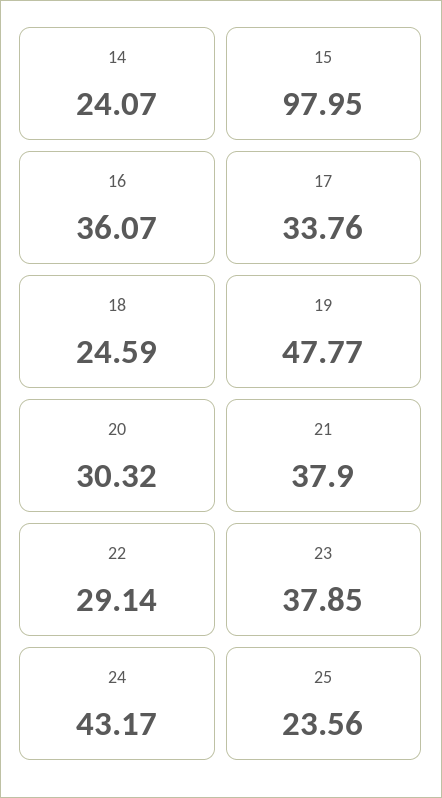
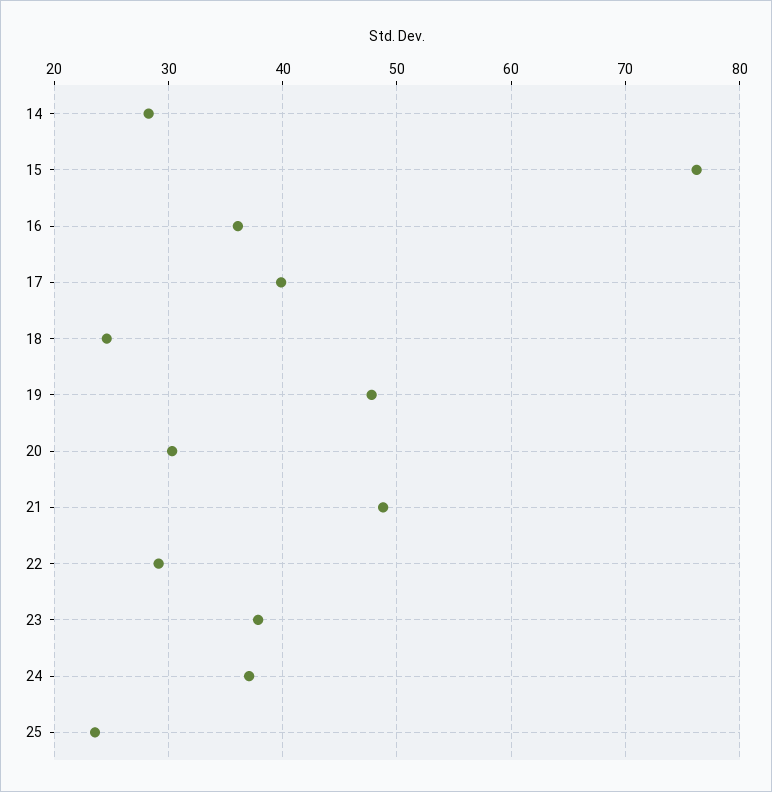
  {
-   "14": 24.07,
+   "14": 28,
-   "15": 97.95,
+   "15": 76,
    "16": 36.07,
-   "17": 33.76,
+   "17": 40,
    "18": 24.59,
    "19": 47.77,
    "20": 30.32,
-   "21": 37.9,
+   "21": 49,
    "22": 29.14,
    "23": 37.85,
-   "24": 43.17,
+   "24": 37,
    "25": 23.56
  }

